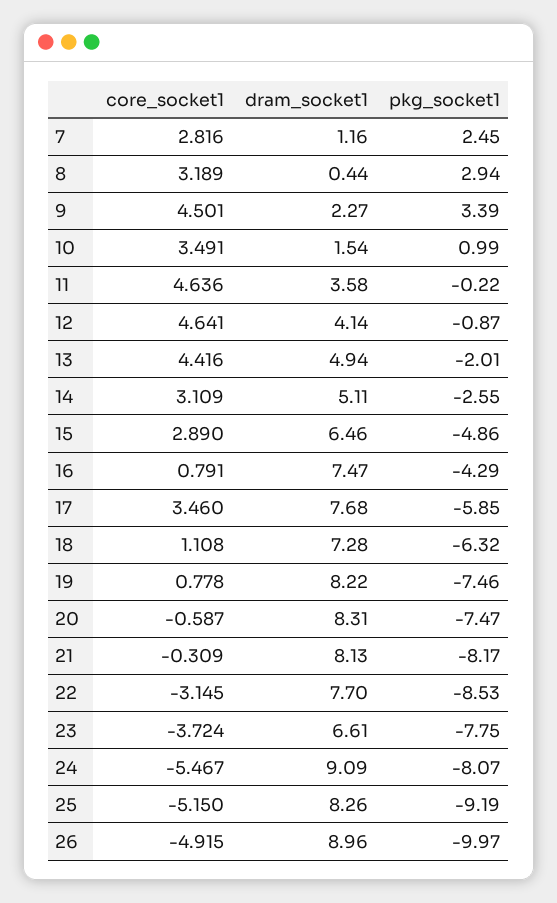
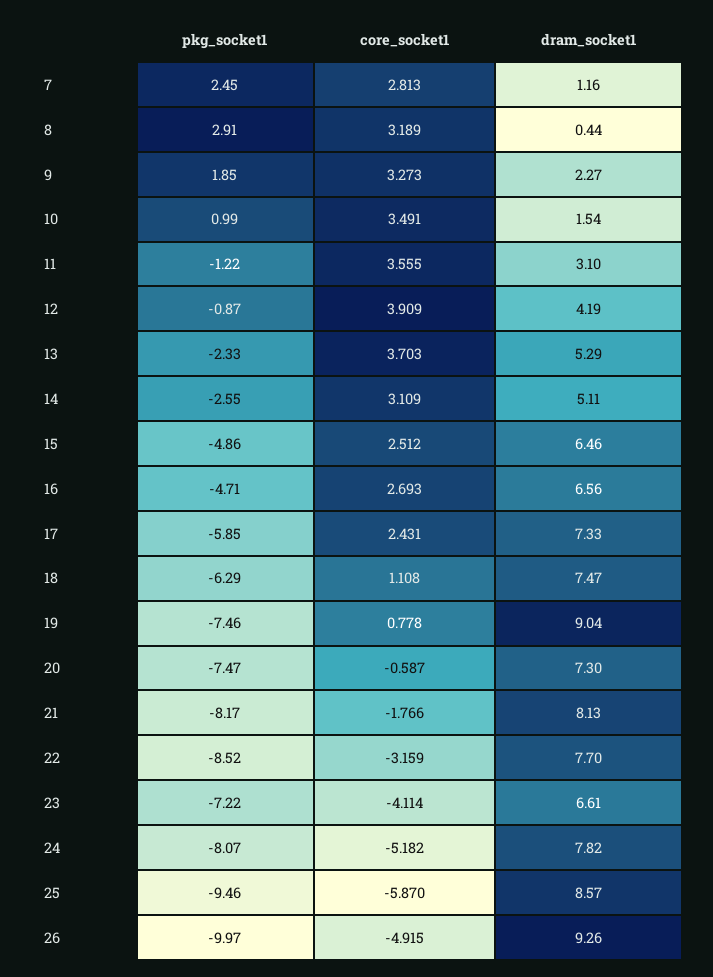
  {
    "core_socket1": {
-     "7": 2.816,
+     "7": 2.813,
      "8": 3.189,
-     "9": 4.501,
+     "9": 3.273,
      "10": 3.491,
-     "11": 4.636,
+     "11": 3.555,
-     "12": 4.641,
+     "12": 3.909,
-     "13": 4.416,
+     "13": 3.703,
      "14": 3.109,
-     "15": 2.89,
+     "15": 2.512,
-     "16": 0.791,
+     "16": 2.693,
-     "17": 3.46,
+     "17": 2.431,
      "18": 1.108,
      "19": 0.778,
      "20": -0.587,
-     "21": -0.309,
+     "21": -1.766,
-     "22": -3.145,
+     "22": -3.159,
-     "23": -3.724,
+     "23": -4.114,
-     "24": -5.467,
+     "24": -5.182,
-     "25": -5.15,
+     "25": -5.87,
      "26": -4.915
    },
    "dram_socket1": {
      "7": 1.16,
      "8": 0.44,
      "9": 2.27,
      "10": 1.54,
-     "11": 3.58,
+     "11": 3.1,
-     "12": 4.14,
+     "12": 4.19,
-     "13": 4.94,
+     "13": 5.29,
      "14": 5.11,
      "15": 6.46,
-     "16": 7.47,
+     "16": 6.56,
-     "17": 7.68,
+     "17": 7.33,
-     "18": 7.28,
+     "18": 7.47,
-     "19": 8.22,
+     "19": 9.04,
-     "20": 8.31,
+     "20": 7.3,
      "21": 8.13,
      "22": 7.7,
      "23": 6.61,
-     "24": 9.09,
+     "24": 7.82,
-     "25": 8.26,
+     "25": 8.57,
-     "26": 8.96
+     "26": 9.26
    },
    "pkg_socket1": {
      "7": 2.45,
-     "8": 2.94,
+     "8": 2.91,
-     "9": 3.39,
+     "9": 1.85,
      "10": 0.99,
-     "11": -0.22,
+     "11": -1.22,
      "12": -0.87,
-     "13": -2.01,
+     "13": -2.33,
      "14": -2.55,
      "15": -4.86,
-     "16": -4.29,
+     "16": -4.71,
      "17": -5.85,
-     "18": -6.32,
+     "18": -6.29,
      "19": -7.46,
      "20": -7.47,
      "21": -8.17,
-     "22": -8.53,
+     "22": -8.52,
-     "23": -7.75,
+     "23": -7.22,
      "24": -8.07,
-     "25": -9.19,
+     "25": -9.46,
      "26": -9.97
    }
  }

